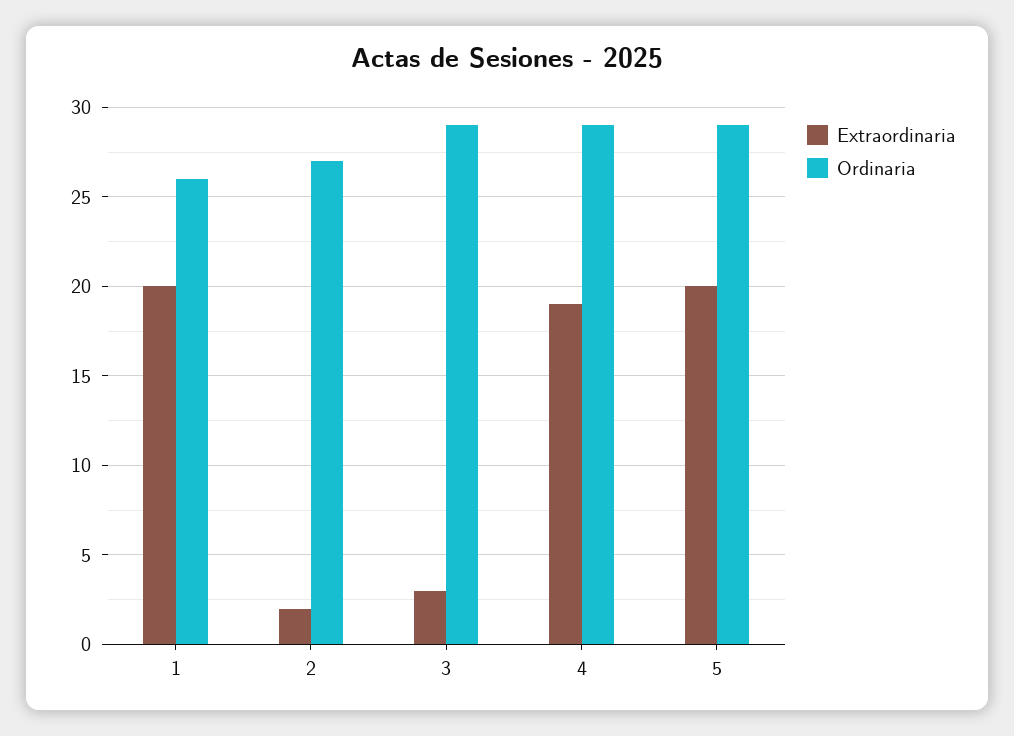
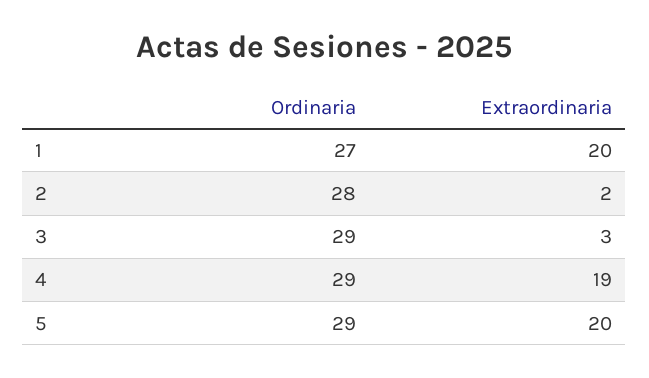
  {
    "Extraordinaria": {
      "1": 20,
      "2": 2,
      "3": 3,
      "4": 19,
      "5": 20
    },
    "Ordinaria": {
-     "1": 26,
+     "1": 27,
-     "2": 27,
+     "2": 28,
      "3": 29,
      "4": 29,
      "5": 29
    }
  }

